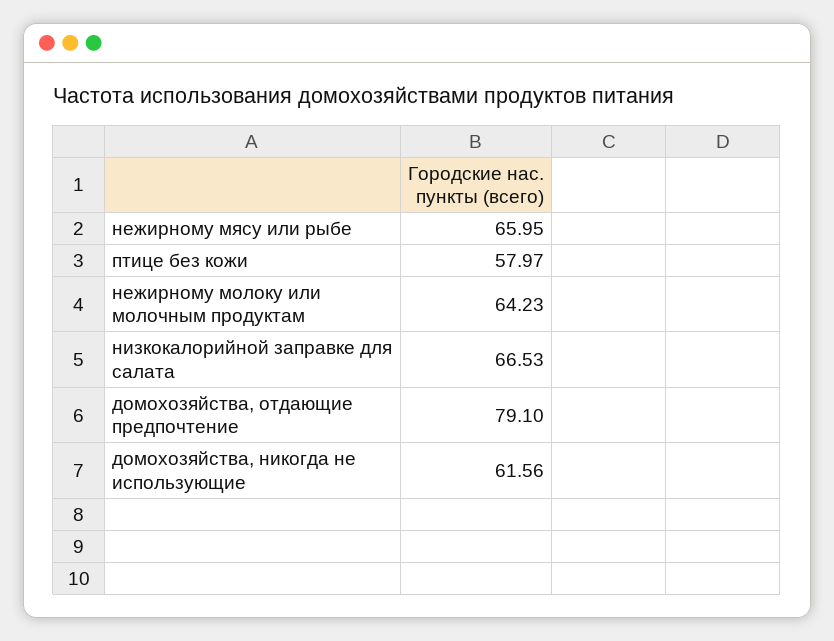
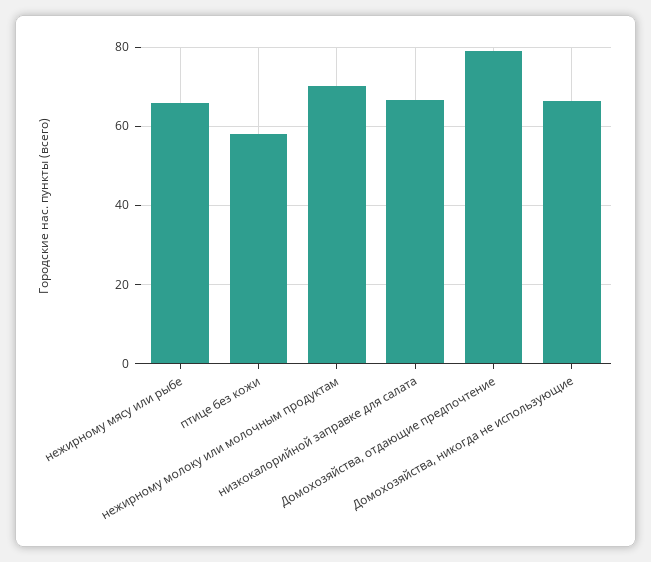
  {
    "нежирному мясу или рыбе": 65.95,
    "птице без кожи": 57.97,
-   "нежирному молоку или молочным продуктам": 64.23,
+   "нежирному молоку или молочным продуктам": 70,
    "низкокалорийной заправке для салата": 66.53,
    "домохозяйства, отдающие предпочтение": 79.1,
-   "домохозяйства, никогда не использующие": 61.56
+   "домохозяйства, никогда не использующие": 66
  }

